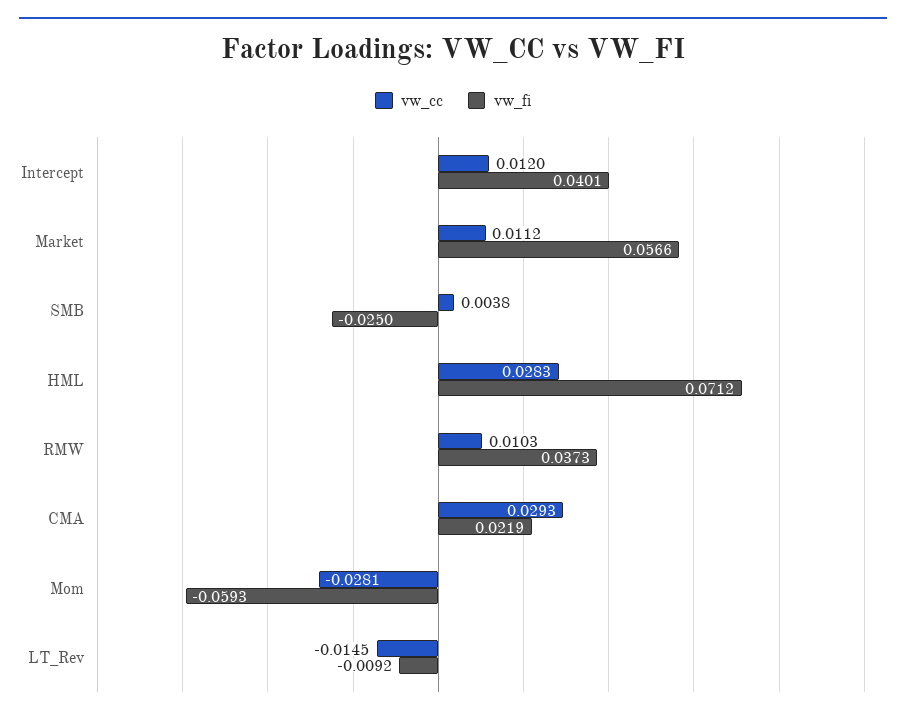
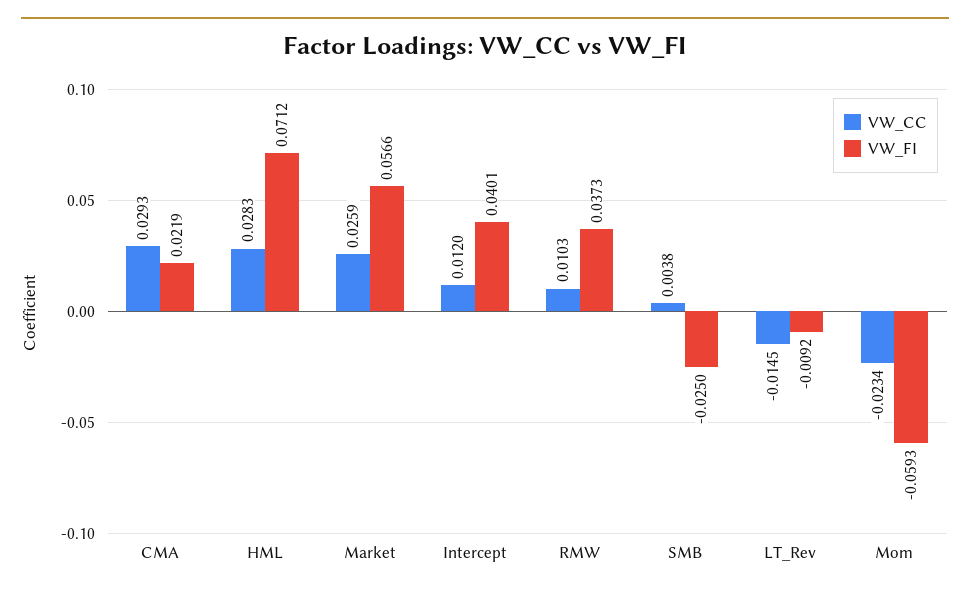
  {
    "vw_cc": {
      "Intercept": 0.012,
-     "Market": 0.0112,
+     "Market": 0.0259,
      "SMB": 0.0038,
      "HML": 0.0283,
      "RMW": 0.0103,
      "CMA": 0.0293,
-     "Mom": -0.0281,
+     "Mom": -0.0234,
      "LT_Rev": -0.0145
    },
    "vw_fi": {
      "Intercept": 0.0401,
      "Market": 0.0566,
      "SMB": -0.025,
      "HML": 0.0712,
      "RMW": 0.0373,
      "CMA": 0.0219,
      "Mom": -0.0593,
      "LT_Rev": -0.0092
    }
  }

